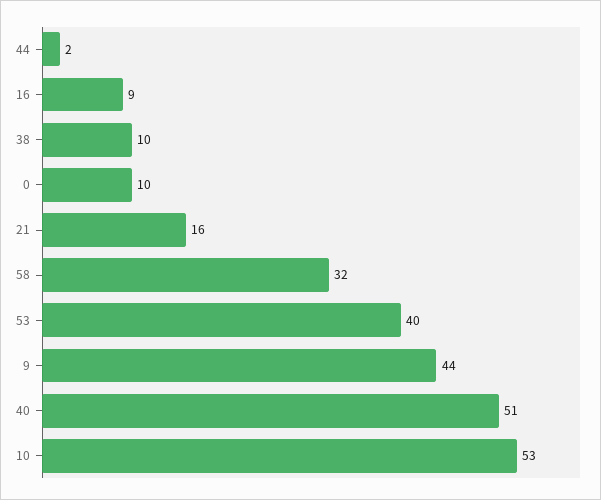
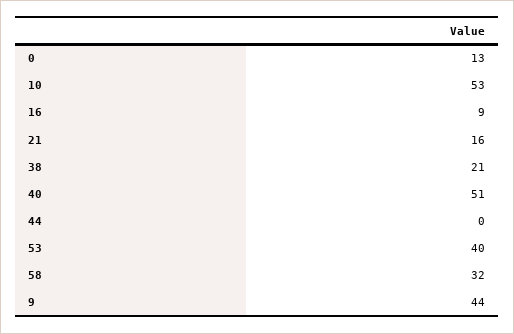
  {
-   "44": 2,
+   "44": 0,
    "16": 9,
-   "38": 10,
+   "38": 21,
-   "0": 10,
+   "0": 13,
    "21": 16,
    "58": 32,
    "53": 40,
    "9": 44,
    "40": 51,
    "10": 53
  }

